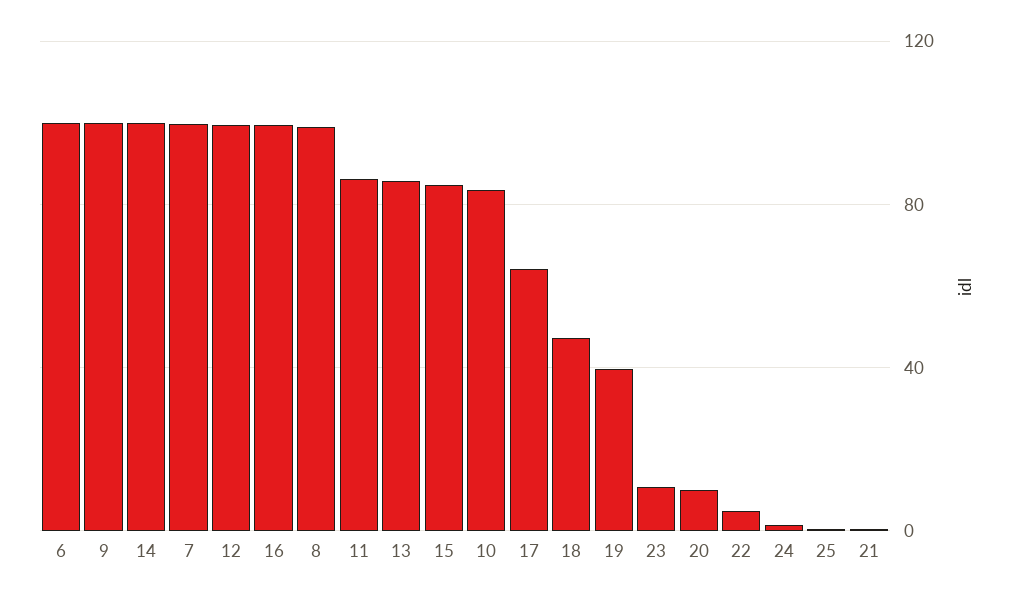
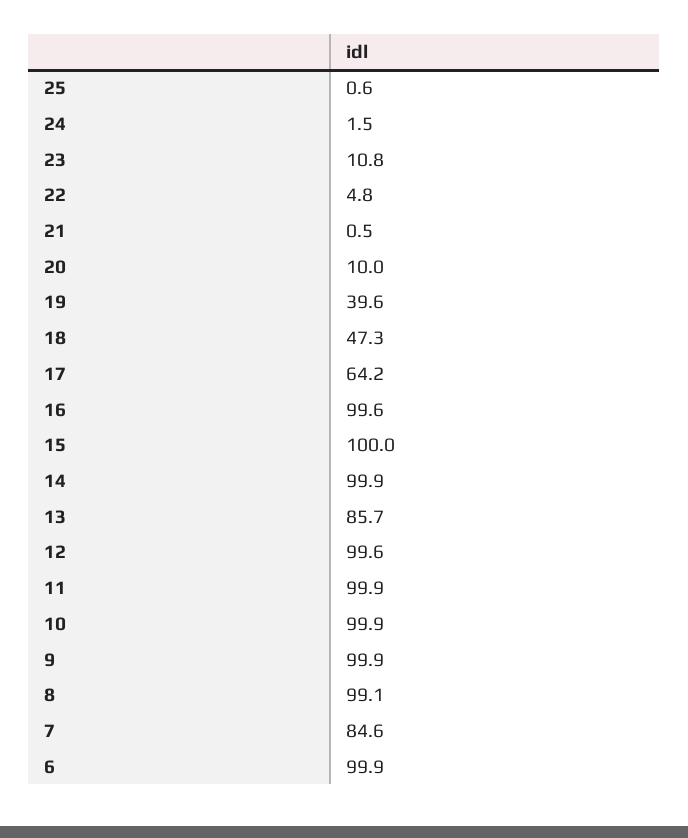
  {
    "6": 99.9,
    "9": 99.9,
    "14": 99.9,
-   "7": 100,
+   "7": 84.6,
    "12": 99.6,
    "16": 99.6,
    "8": 99.1,
-   "11": 85,
+   "11": 99.9,
    "13": 85.7,
-   "15": 85,
+   "15": 100,
-   "10": 85,
+   "10": 99.9,
    "17": 64.2,
    "18": 47.3,
    "19": 39.6,
    "23": 10.8,
    "20": 10,
    "22": 4.8,
    "24": 1.5,
    "25": 0.6,
    "21": 0.5
  }

